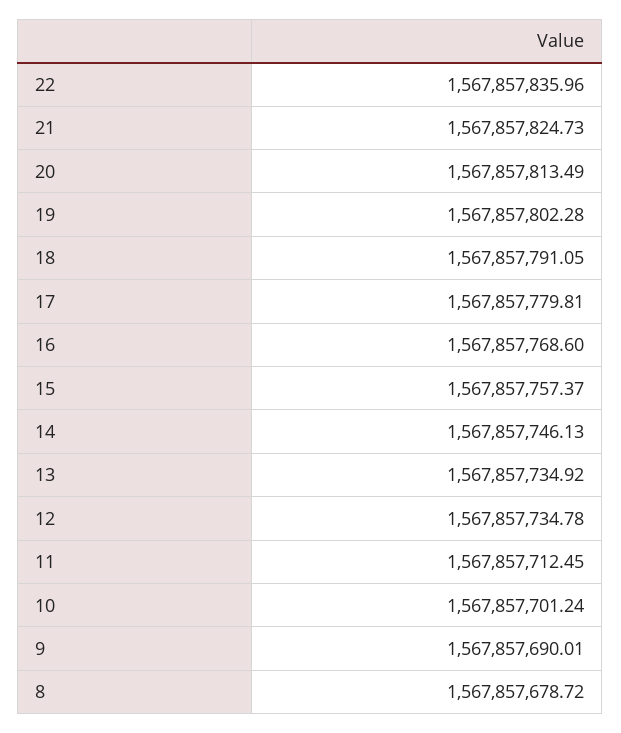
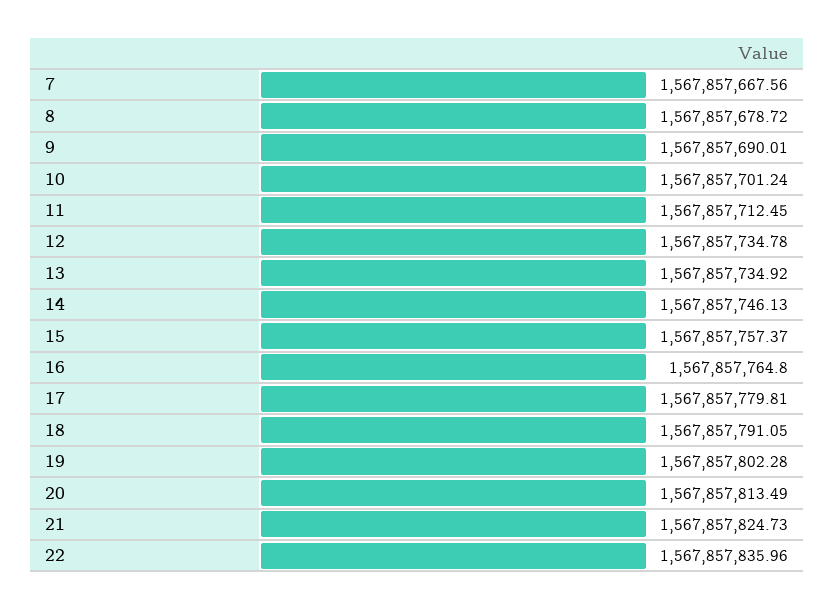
  {
    "22": 1567857835.96,
    "21": 1567857824.73,
    "20": 1567857813.49,
    "19": 1567857802.28,
    "18": 1567857791.05,
    "17": 1567857779.81,
-   "16": 1567857768.6,
+   "16": 1567857764.8,
    "15": 1567857757.37,
    "14": 1567857746.13,
    "13": 1567857734.92,
    "12": 1567857734.78,
    "11": 1567857712.45,
    "10": 1567857701.24,
    "9": 1567857690.01,
-   "8": 1567857678.72
+   "8": 1567857678.72,
+   "7": 1567857667.56
  }

